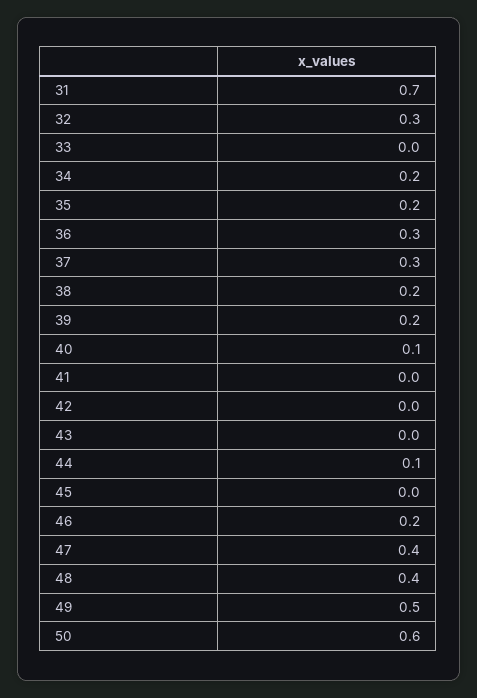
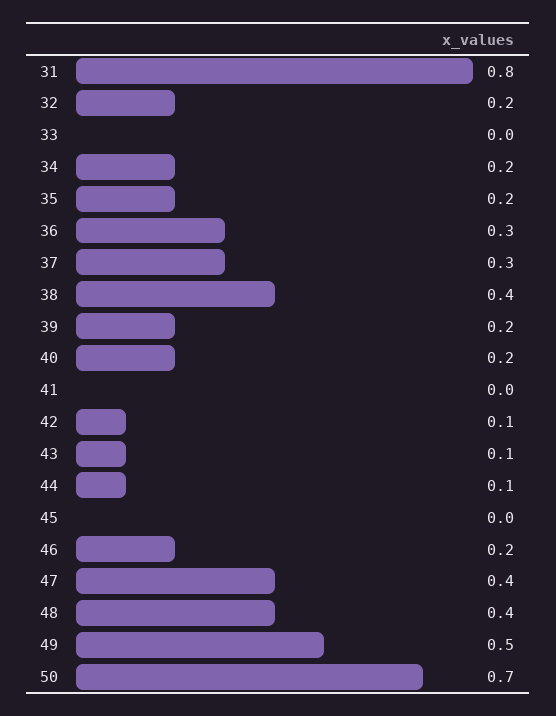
  {
-   "31": 0.7,
+   "31": 0.8,
-   "32": 0.3,
+   "32": 0.2,
    "33": 0,
    "34": 0.2,
    "35": 0.2,
    "36": 0.3,
    "37": 0.3,
-   "38": 0.2,
+   "38": 0.4,
    "39": 0.2,
-   "40": 0.1,
+   "40": 0.2,
    "41": 0,
-   "42": 0,
+   "42": 0.1,
-   "43": 0,
+   "43": 0.1,
    "44": 0.1,
    "45": 0,
    "46": 0.2,
    "47": 0.4,
    "48": 0.4,
    "49": 0.5,
-   "50": 0.6
+   "50": 0.7
  }

